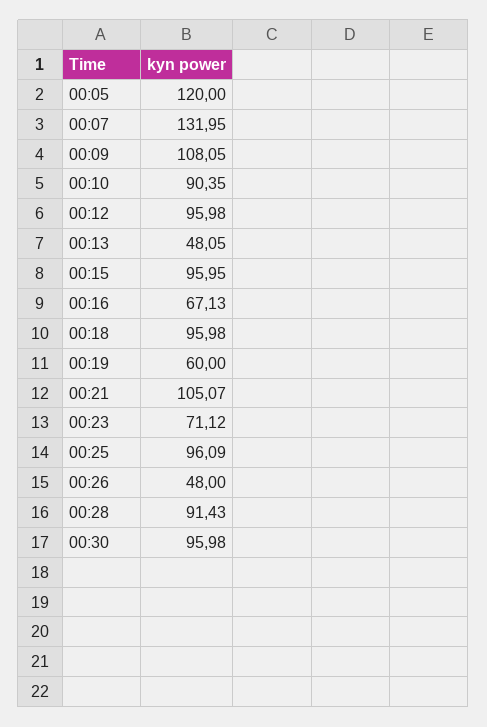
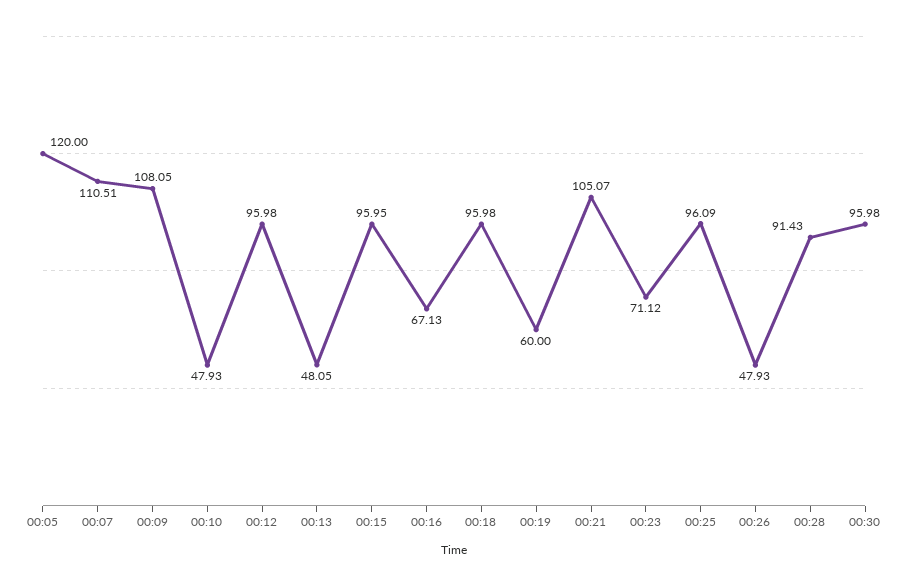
  {
    "00:05": 120,
-   "00:07": 131.95,
+   "00:07": 110.51,
    "00:09": 108.05,
-   "00:10": 90.35,
+   "00:10": 47.93,
    "00:12": 95.98,
    "00:13": 48.05,
    "00:15": 95.95,
    "00:16": 67.13,
    "00:18": 95.98,
    "00:19": 60,
    "00:21": 105.07,
    "00:23": 71.12,
    "00:25": 96.09,
-   "00:26": 48,
+   "00:26": 47.93,
    "00:28": 91.43,
    "00:30": 95.98
  }

